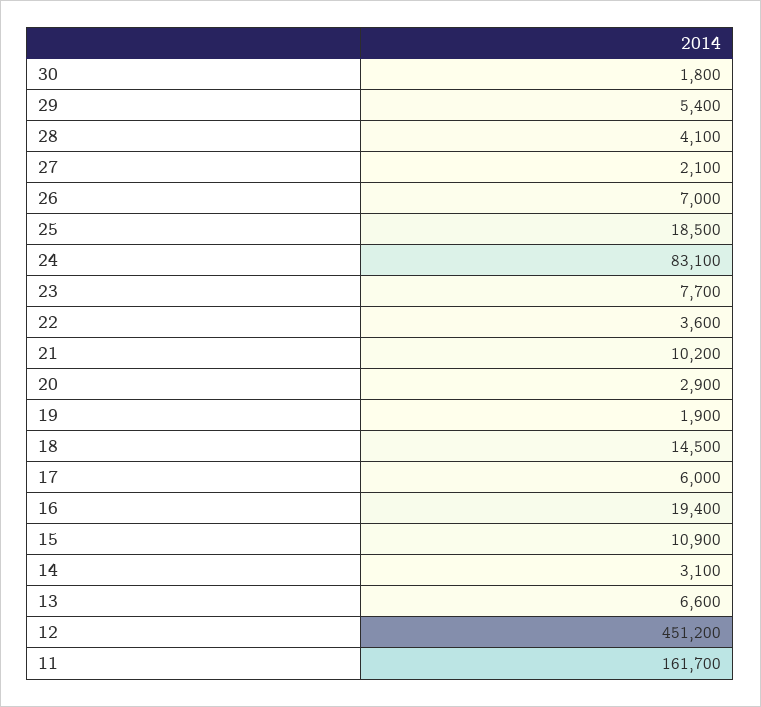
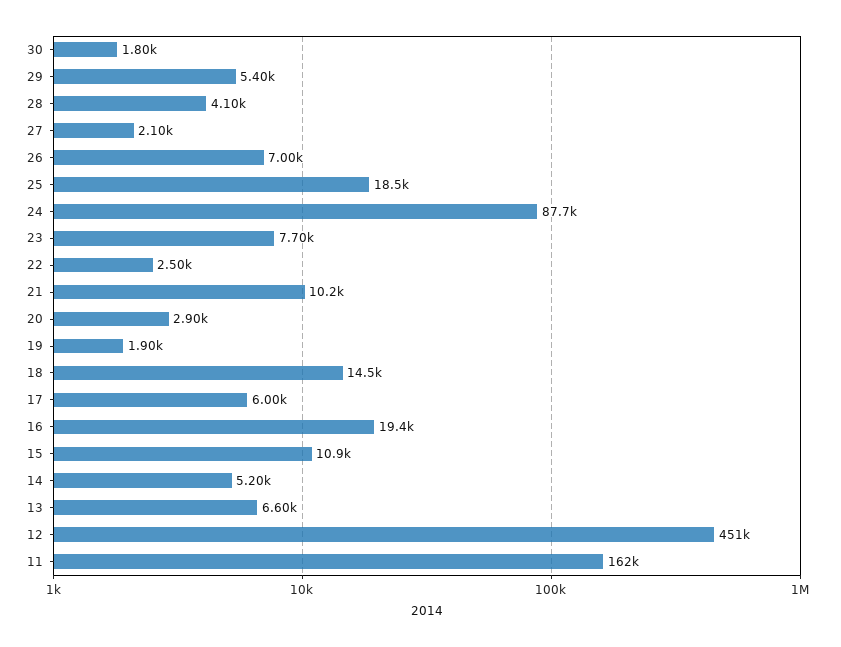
  {
    "30": 1800,
    "29": 5400,
    "28": 4100,
    "27": 2100,
    "26": 7000,
    "25": 18500,
-   "24": 83100,
+   "24": 87700,
    "23": 7700,
-   "22": 3600,
+   "22": 2500,
    "21": 10200,
    "20": 2900,
    "19": 1900,
    "18": 14500,
    "17": 6000,
    "16": 19400,
    "15": 10900,
-   "14": 3100,
+   "14": 5200,
    "13": 6600,
    "12": 451200,
    "11": 161700
  }

